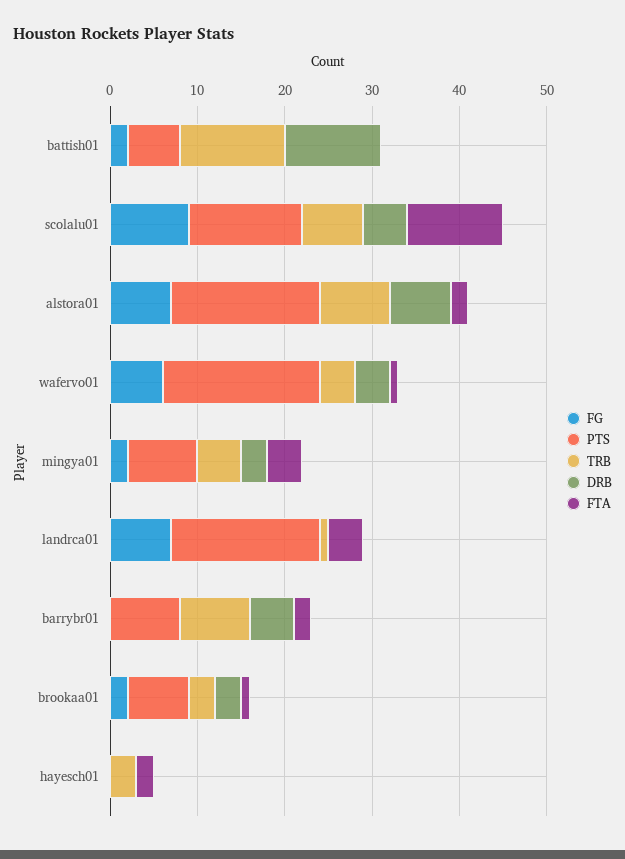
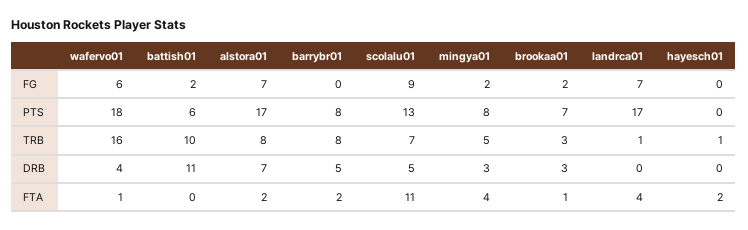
  {
    "FG": {
      "battish01": 2,
      "scolalu01": 9,
      "alstora01": 7,
      "wafervo01": 6,
      "mingya01": 2,
      "landrca01": 7,
      "barrybr01": 0,
      "brookaa01": 2,
      "hayesch01": 0
    },
    "PTS": {
      "battish01": 6,
      "scolalu01": 13,
      "alstora01": 17,
      "wafervo01": 18,
      "mingya01": 8,
      "landrca01": 17,
      "barrybr01": 8,
      "brookaa01": 7,
      "hayesch01": 0
    },
    "TRB": {
-     "battish01": 12,
+     "battish01": 10,
      "scolalu01": 7,
      "alstora01": 8,
-     "wafervo01": 4,
+     "wafervo01": 16,
      "mingya01": 5,
      "landrca01": 1,
      "barrybr01": 8,
      "brookaa01": 3,
-     "hayesch01": 3
+     "hayesch01": 1
    },
    "DRB": {
      "battish01": 11,
      "scolalu01": 5,
      "alstora01": 7,
      "wafervo01": 4,
      "mingya01": 3,
      "landrca01": 0,
      "barrybr01": 5,
      "brookaa01": 3,
      "hayesch01": 0
    },
    "FTA": {
      "battish01": 0,
      "scolalu01": 11,
      "alstora01": 2,
      "wafervo01": 1,
      "mingya01": 4,
      "landrca01": 4,
      "barrybr01": 2,
      "brookaa01": 1,
      "hayesch01": 2
    }
  }

